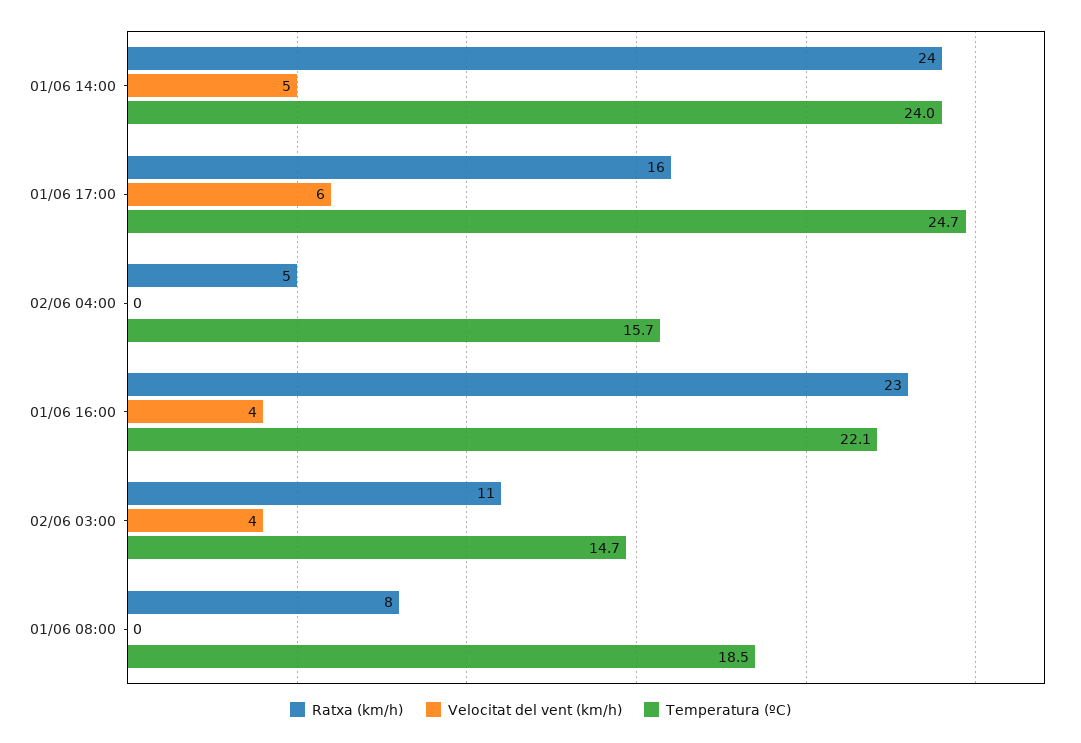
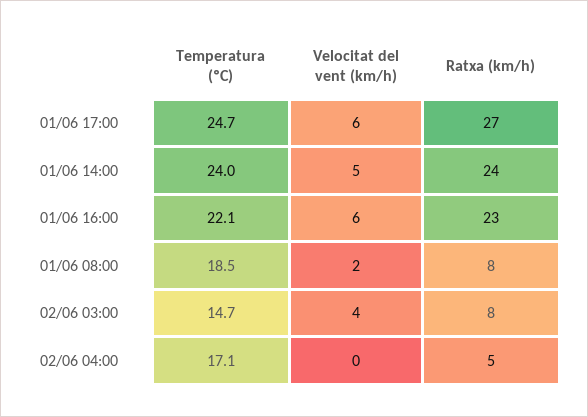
  {
    "Ratxa (km/h)": {
      "01/06 14:00": 24,
-     "01/06 17:00": 16,
+     "01/06 17:00": 27,
      "02/06 04:00": 5,
      "01/06 16:00": 23,
-     "02/06 03:00": 11,
+     "02/06 03:00": 8,
      "01/06 08:00": 8
    },
    "Velocitat del vent (km/h)": {
      "01/06 14:00": 5,
      "01/06 17:00": 6,
      "02/06 04:00": 0,
-     "01/06 16:00": 4,
+     "01/06 16:00": 6,
      "02/06 03:00": 4,
-     "01/06 08:00": 0
+     "01/06 08:00": 2
    },
    "Temperatura (ºC)": {
      "01/06 14:00": 24,
      "01/06 17:00": 24.7,
-     "02/06 04:00": 15.7,
+     "02/06 04:00": 17.1,
      "01/06 16:00": 22.1,
      "02/06 03:00": 14.7,
      "01/06 08:00": 18.5
    }
  }

